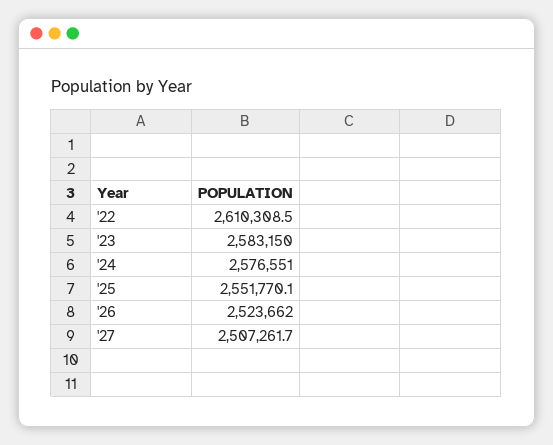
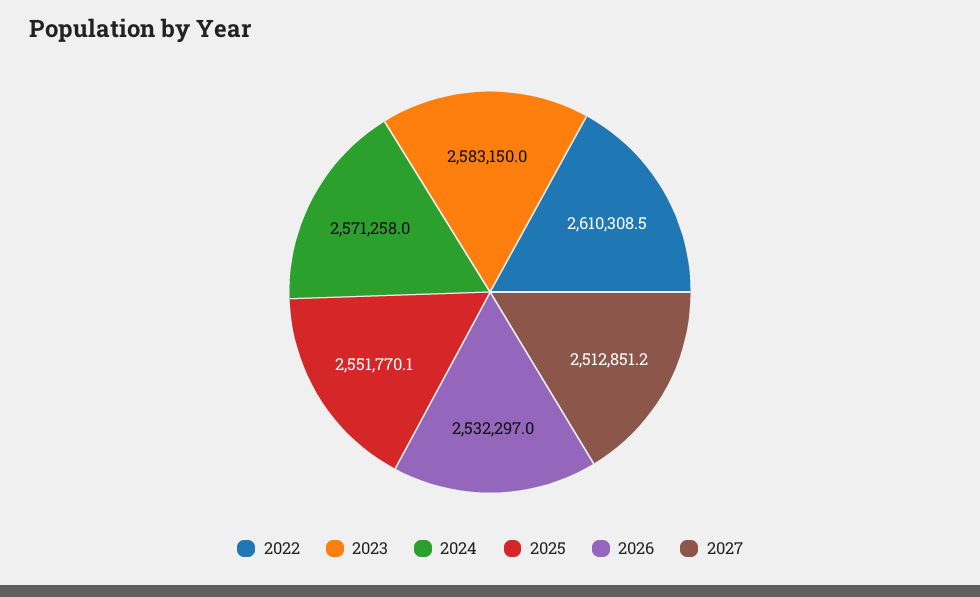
  {
    "'22": 2610308.5,
    "'23": 2583150,
-   "'24": 2576551,
+   "'24": 2571258,
    "'25": 2551770.1,
-   "'26": 2523662,
+   "'26": 2532297,
-   "'27": 2507261.7
+   "'27": 2512851.2
  }

